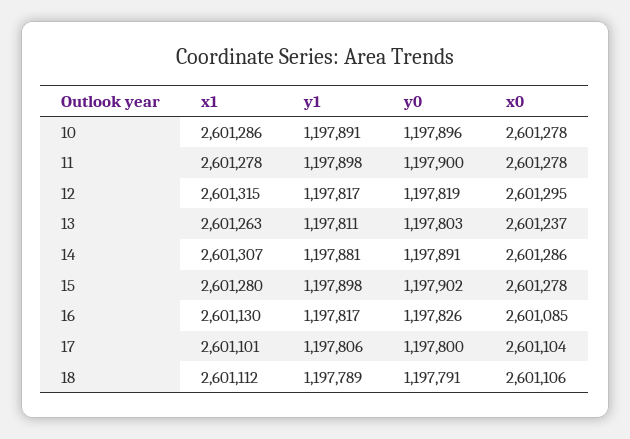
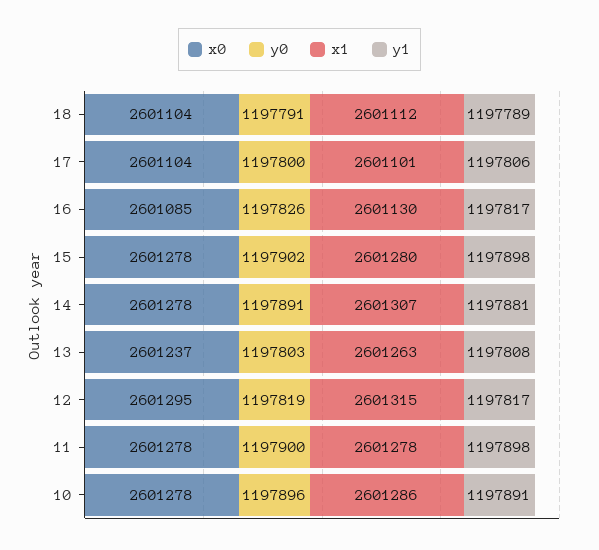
  {
    "x1": {
      "10": 2601286,
      "11": 2601278,
      "12": 2601315,
      "13": 2601263,
      "14": 2601307,
      "15": 2601280,
      "16": 2601130,
      "17": 2601101,
      "18": 2601112
    },
    "y1": {
      "10": 1197891,
      "11": 1197898,
      "12": 1197817,
-     "13": 1197811,
+     "13": 1197808,
      "14": 1197881,
      "15": 1197898,
      "16": 1197817,
      "17": 1197806,
      "18": 1197789
    },
    "y0": {
      "10": 1197896,
      "11": 1197900,
      "12": 1197819,
      "13": 1197803,
      "14": 1197891,
      "15": 1197902,
      "16": 1197826,
      "17": 1197800,
      "18": 1197791
    },
    "x0": {
      "10": 2601278,
      "11": 2601278,
      "12": 2601295,
      "13": 2601237,
-     "14": 2601286,
+     "14": 2601278,
      "15": 2601278,
      "16": 2601085,
      "17": 2601104,
-     "18": 2601106
+     "18": 2601104
    }
  }

